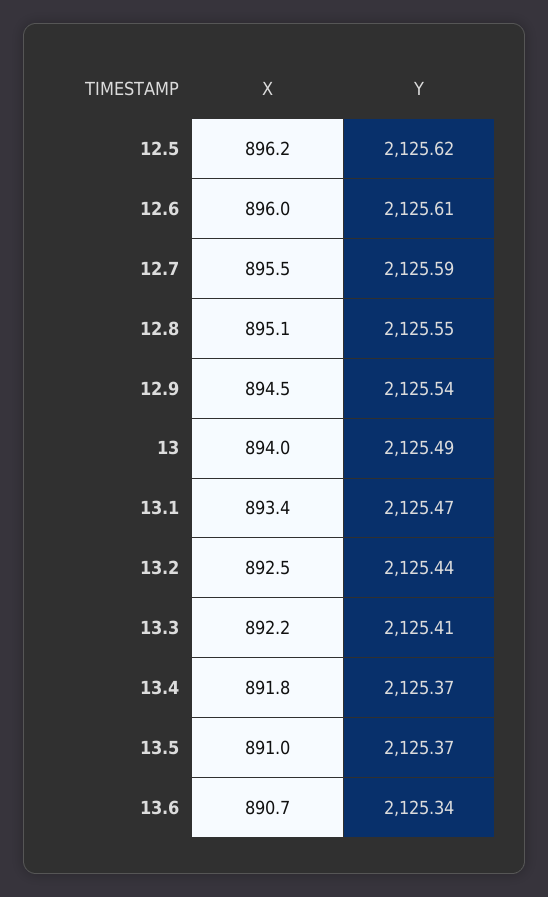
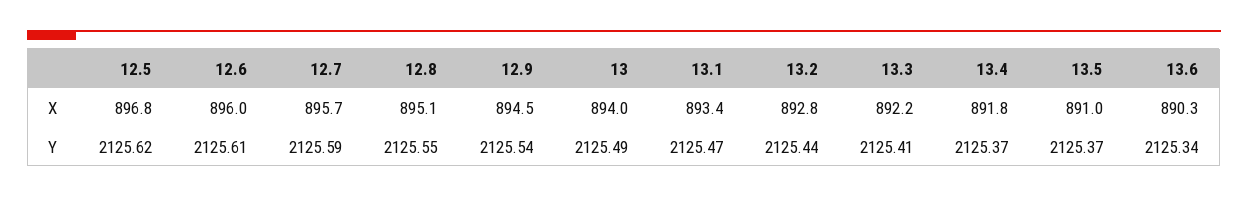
  {
    "X": {
-     "12.5": 896.2,
+     "12.5": 896.8,
      "12.6": 896,
-     "12.7": 895.5,
+     "12.7": 895.7,
      "12.8": 895.1,
      "12.9": 894.5,
      "13": 894,
      "13.1": 893.4,
-     "13.2": 892.5,
+     "13.2": 892.8,
      "13.3": 892.2,
      "13.4": 891.8,
      "13.5": 891,
-     "13.6": 890.7
+     "13.6": 890.3
    },
    "Y": {
      "12.5": 2125.62,
      "12.6": 2125.61,
      "12.7": 2125.59,
      "12.8": 2125.55,
      "12.9": 2125.54,
      "13": 2125.49,
      "13.1": 2125.47,
      "13.2": 2125.44,
      "13.3": 2125.41,
      "13.4": 2125.37,
      "13.5": 2125.37,
      "13.6": 2125.34
    }
  }

